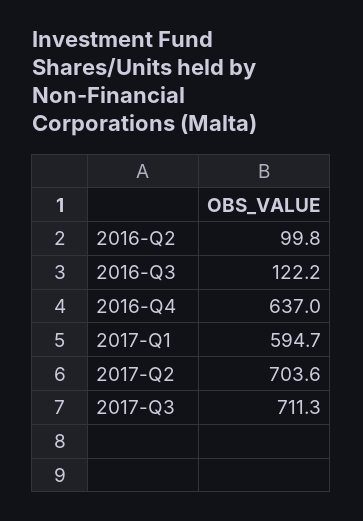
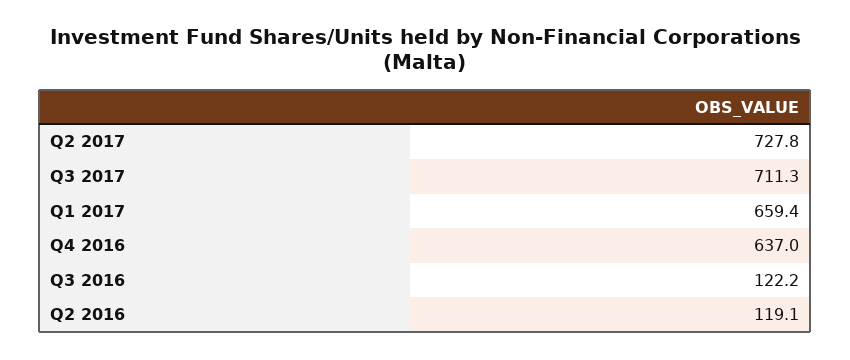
  {
-   "2016-Q2": 99.8,
+   "2016-Q2": 119.1,
    "2016-Q3": 122.2,
    "2016-Q4": 637,
-   "2017-Q1": 594.7,
+   "2017-Q1": 659.4,
-   "2017-Q2": 703.6,
+   "2017-Q2": 727.8,
    "2017-Q3": 711.3
  }

